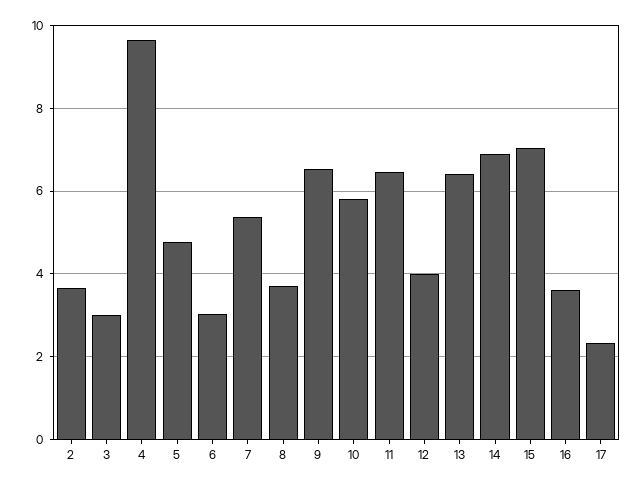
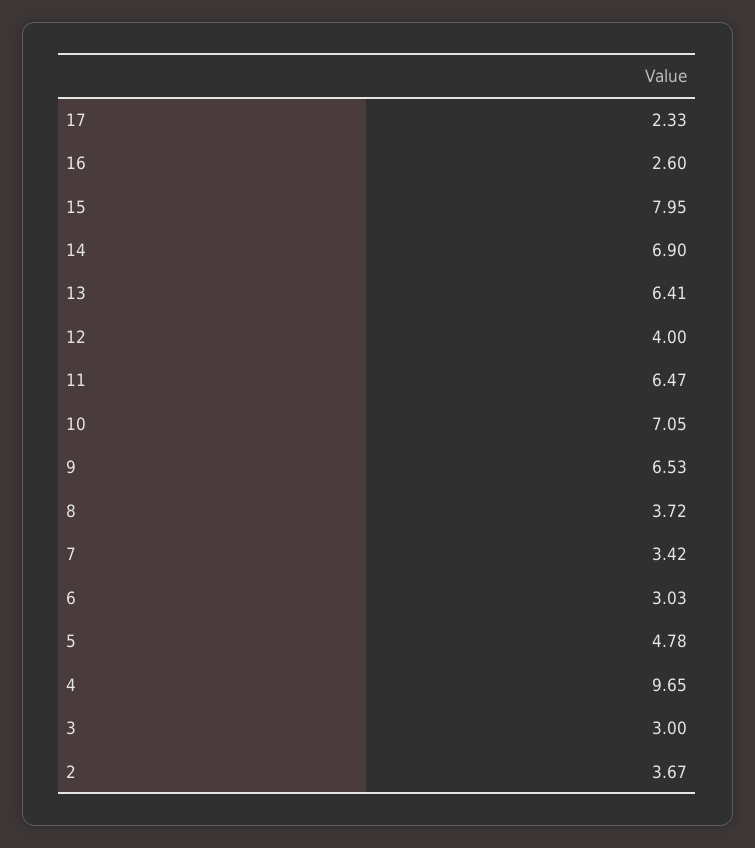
  {
    "2": 3.67,
    "3": 3,
    "4": 9.65,
    "5": 4.78,
    "6": 3.03,
-   "7": 5.4,
+   "7": 3.42,
    "8": 3.72,
    "9": 6.53,
-   "10": 5.8,
+   "10": 7.05,
    "11": 6.47,
    "12": 4,
    "13": 6.41,
    "14": 6.9,
-   "15": 7,
+   "15": 7.95,
-   "16": 3.6,
+   "16": 2.6,
    "17": 2.33
  }

